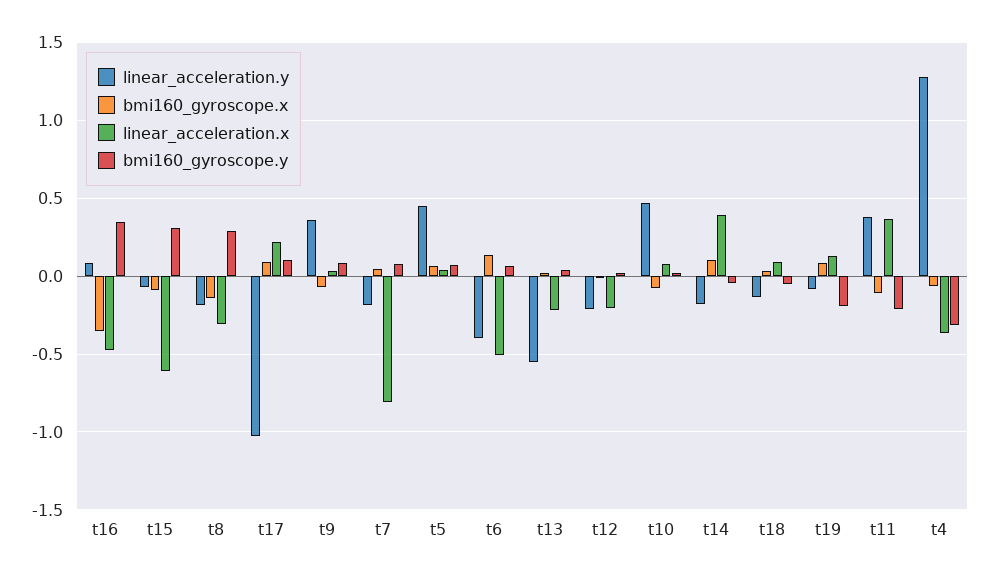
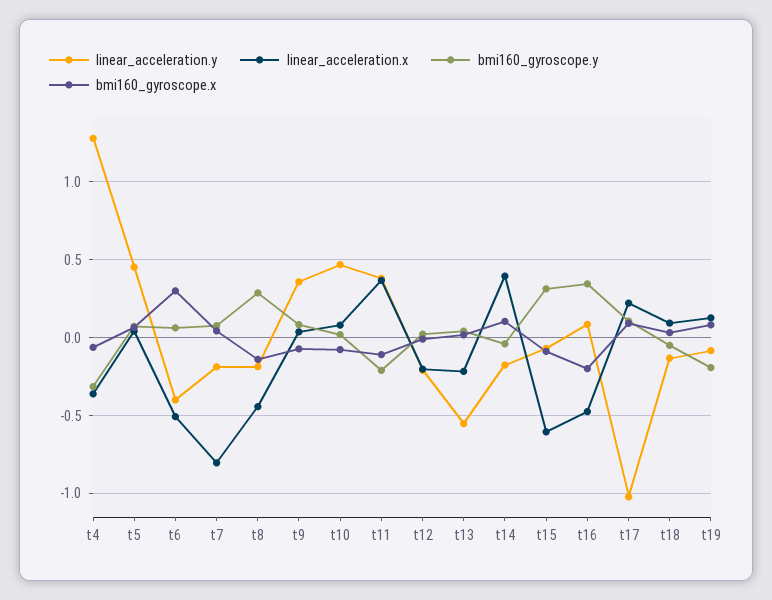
  {
    "linear_acceleration.y": {
      "t16": 0.1,
      "t15": -0.05,
      "t8": -0.2,
      "t17": -1,
      "t9": 0.35,
      "t7": -0.2,
      "t5": 0.45,
      "t6": -0.4,
      "t13": -0.55,
      "t12": -0.2,
      "t10": 0.45,
      "t14": -0.2,
      "t18": -0.15,
      "t19": -0.1,
      "t11": 0.4,
      "t4": 1.3
    },
    "bmi160_gyroscope.x": {
-     "t16": -0.35,
+     "t16": -0.2,
      "t15": -0.1,
      "t8": -0.15,
      "t17": 0.1,
      "t9": -0.05,
      "t7": 0.05,
      "t5": 0.05,
-     "t6": 0.15,
+     "t6": 0.3,
      "t13": 0,
      "t12": 0,
      "t10": -0.1,
      "t14": 0.1,
      "t18": 0.05,
      "t19": 0.1,
      "t11": -0.1,
      "t4": -0.05
    },
    "linear_acceleration.x": {
      "t16": -0.5,
      "t15": -0.6,
-     "t8": -0.3,
+     "t8": -0.45,
      "t17": 0.2,
      "t9": 0.05,
      "t7": -0.8,
      "t5": 0.05,
      "t6": -0.5,
      "t13": -0.2,
      "t12": -0.2,
      "t10": 0.1,
      "t14": 0.4,
      "t18": 0.1,
      "t19": 0.15,
      "t11": 0.35,
      "t4": -0.35
    },
    "bmi160_gyroscope.y": {
      "t16": 0.35,
      "t15": 0.3,
      "t8": 0.3,
      "t17": 0.1,
      "t9": 0.1,
      "t7": 0.1,
      "t5": 0.05,
      "t6": 0.05,
      "t13": 0.05,
      "t12": 0,
      "t10": 0,
      "t14": -0.05,
      "t18": -0.05,
      "t19": -0.2,
      "t11": -0.2,
      "t4": -0.3
    }
  }

